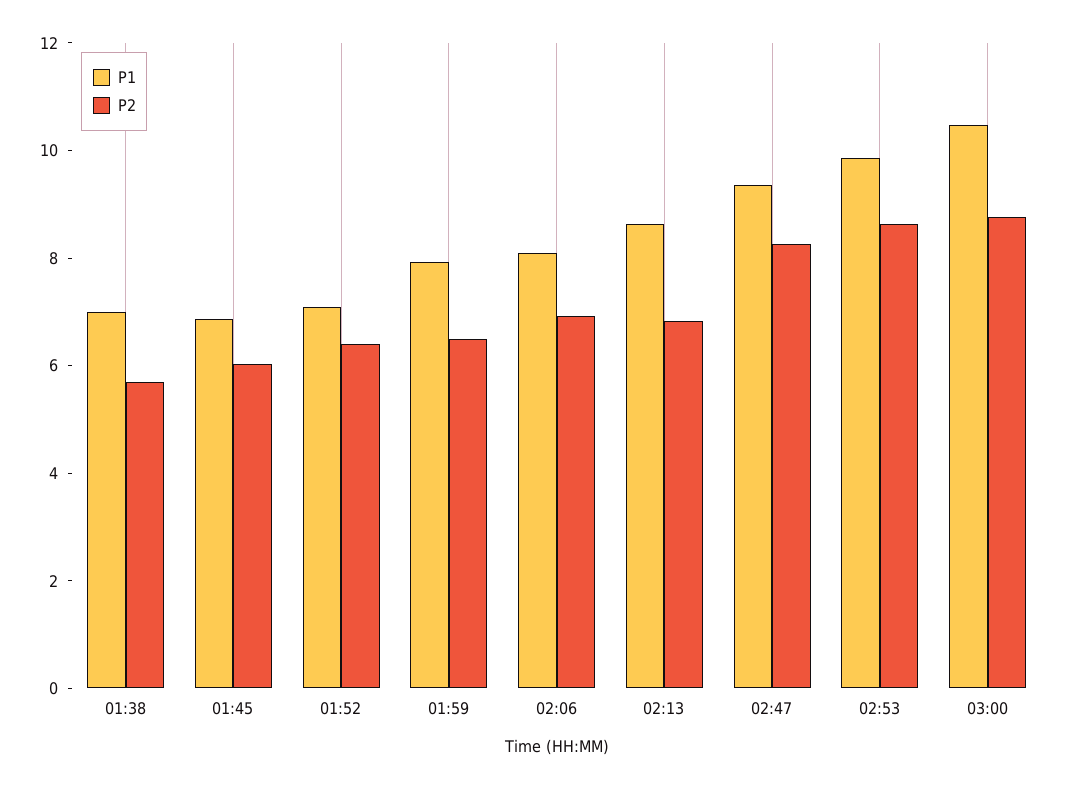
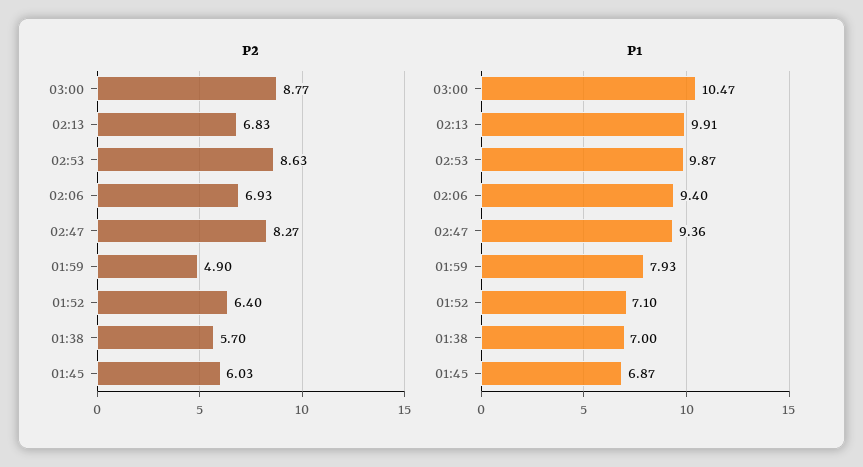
  {
    "P1": {
      "01:38": 7,
      "01:45": 6.87,
      "01:52": 7.1,
      "01:59": 7.93,
-     "02:06": 8,
+     "02:06": 9.4,
-     "02:13": 8.5,
+     "02:13": 9.91,
      "02:47": 9.36,
      "02:53": 9.87,
      "03:00": 10.47
    },
    "P2": {
      "01:38": 5.7,
      "01:45": 6.03,
      "01:52": 6.4,
-     "01:59": 6.5,
+     "01:59": 4.9,
      "02:06": 6.93,
      "02:13": 6.83,
      "02:47": 8.27,
      "02:53": 8.63,
      "03:00": 8.77
    }
  }

